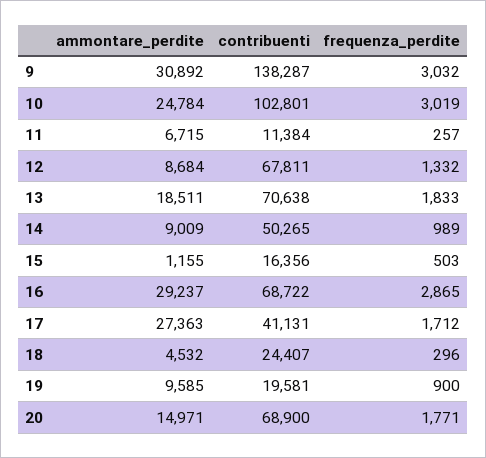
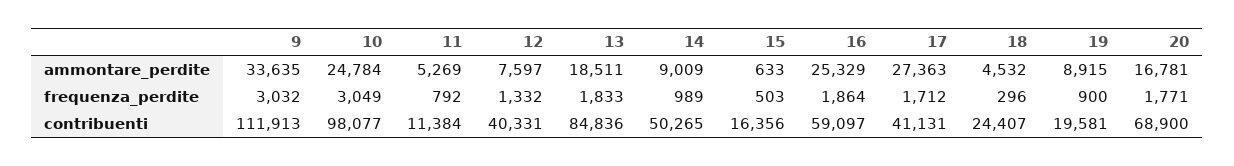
  {
    "ammontare_perdite": {
-     "9": 30892,
+     "9": 33635,
      "10": 24784,
-     "11": 6715,
+     "11": 5269,
-     "12": 8684,
+     "12": 7597,
      "13": 18511,
      "14": 9009,
-     "15": 1155,
+     "15": 633,
-     "16": 29237,
+     "16": 25329,
      "17": 27363,
      "18": 4532,
-     "19": 9585,
+     "19": 8915,
-     "20": 14971
+     "20": 16781
    },
    "contribuenti": {
-     "9": 138287,
+     "9": 111913,
-     "10": 102801,
+     "10": 98077,
      "11": 11384,
-     "12": 67811,
+     "12": 40331,
-     "13": 70638,
+     "13": 84836,
      "14": 50265,
      "15": 16356,
-     "16": 68722,
+     "16": 59097,
      "17": 41131,
      "18": 24407,
      "19": 19581,
      "20": 68900
    },
    "frequenza_perdite": {
      "9": 3032,
-     "10": 3019,
+     "10": 3049,
-     "11": 257,
+     "11": 792,
      "12": 1332,
      "13": 1833,
      "14": 989,
      "15": 503,
-     "16": 2865,
+     "16": 1864,
      "17": 1712,
      "18": 296,
      "19": 900,
      "20": 1771
    }
  }

